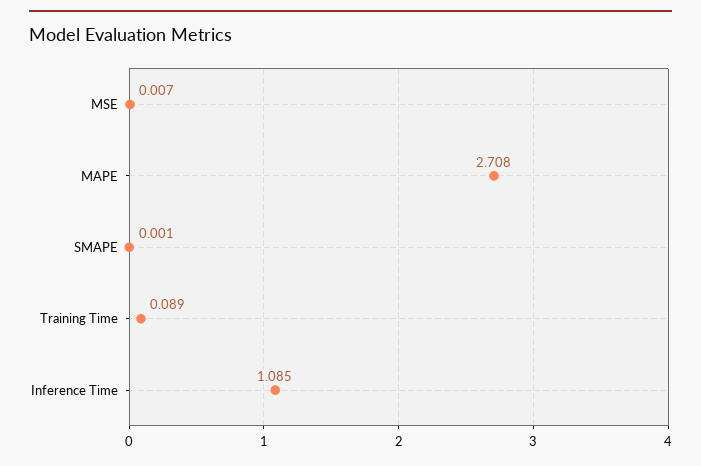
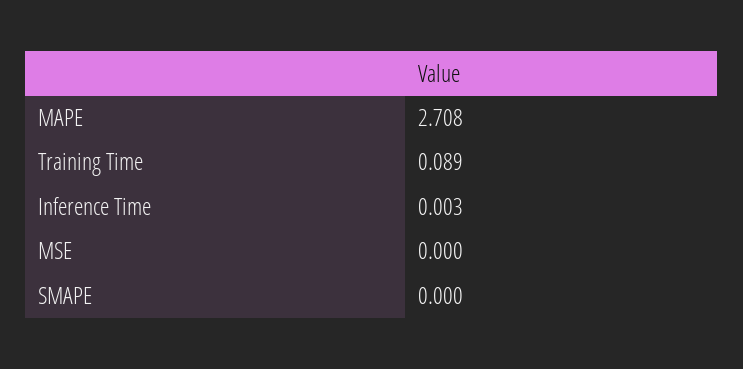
  {
-   "MSE": 0.007,
+   "MSE": 0,
    "MAPE": 2.708,
-   "SMAPE": 0.001,
+   "SMAPE": 0,
    "Training Time": 0.089,
-   "Inference Time": 1.085
+   "Inference Time": 0.003
  }

